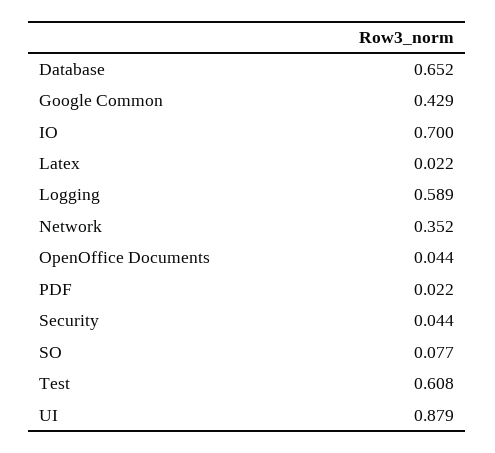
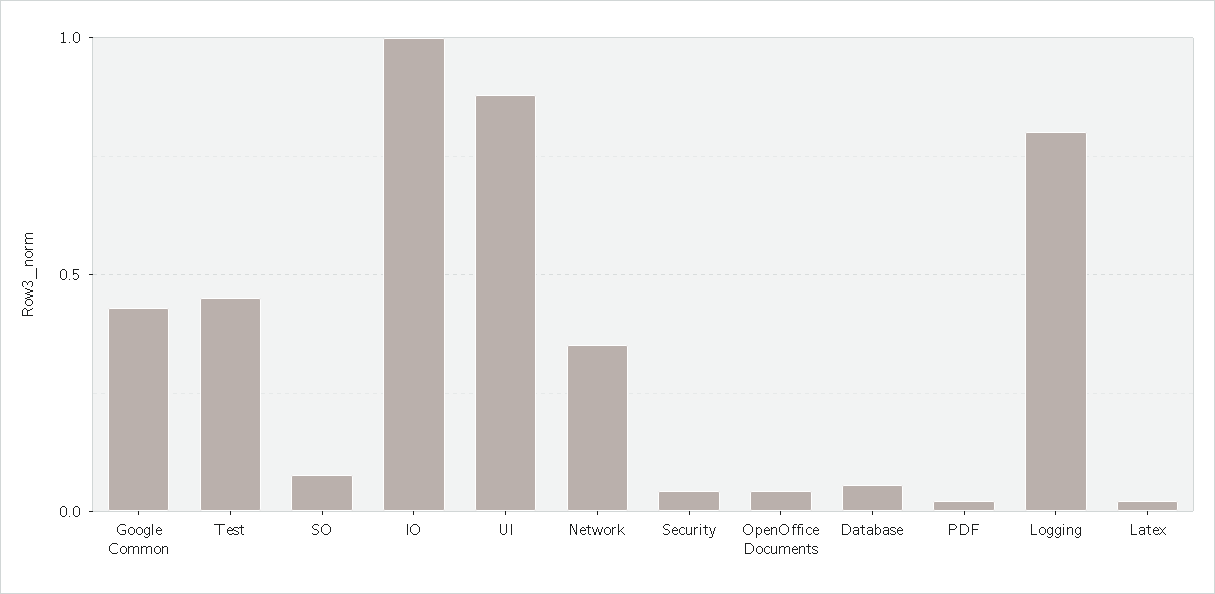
  {
-   "Database": 0.652,
+   "Database": 0.05,
    "Google Common": 0.429,
-   "IO": 0.7,
+   "IO": 1,
    "Latex": 0.022,
-   "Logging": 0.589,
+   "Logging": 0.8,
    "Network": 0.352,
    "OpenOffice Documents": 0.044,
    "PDF": 0.022,
    "Security": 0.044,
    "SO": 0.077,
-   "Test": 0.608,
+   "Test": 0.45,
    "UI": 0.879
  }

